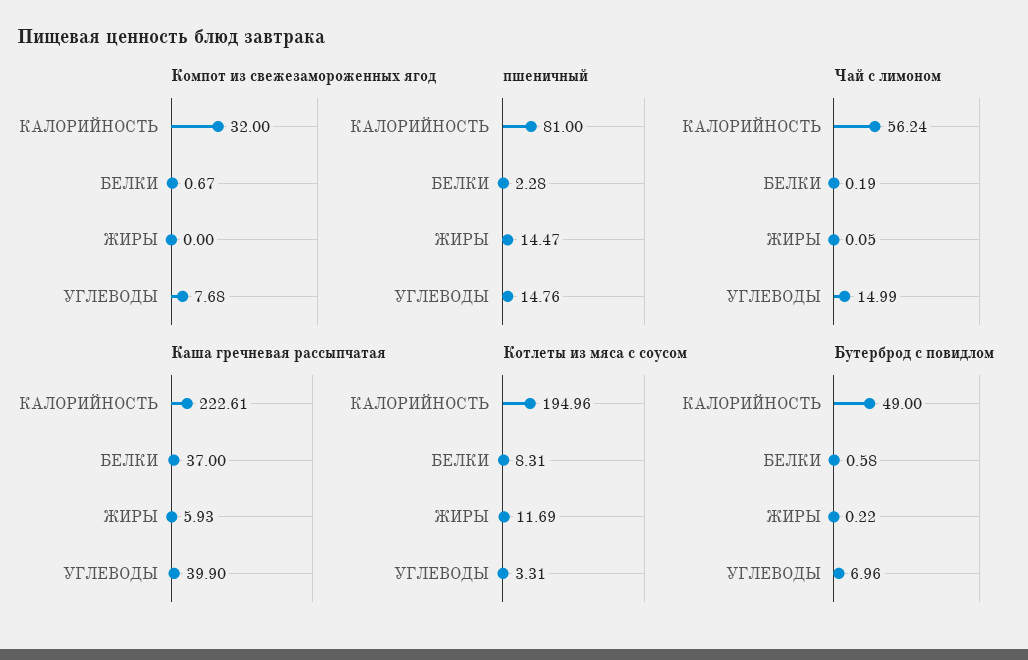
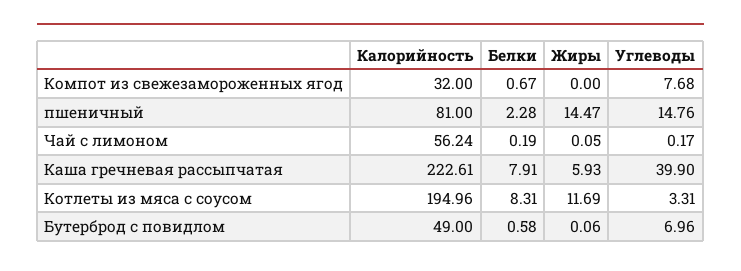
  {
    "Компот из свежезамороженных ягод": {
      "КАЛОРИЙНОСТЬ": 32,
      "БЕЛКИ": 0.67,
      "ЖИРЫ": 0,
      "УГЛЕВОДЫ": 7.68
    },
    "пшеничный": {
      "КАЛОРИЙНОСТЬ": 81,
      "БЕЛКИ": 2.28,
      "ЖИРЫ": 14.47,
      "УГЛЕВОДЫ": 14.76
    },
    "Чай с лимоном": {
      "КАЛОРИЙНОСТЬ": 56.24,
      "БЕЛКИ": 0.19,
      "ЖИРЫ": 0.05,
-     "УГЛЕВОДЫ": 14.99
+     "УГЛЕВОДЫ": 0.17
    },
    "Каша гречневая рассыпчатая": {
      "КАЛОРИЙНОСТЬ": 222.61,
-     "БЕЛКИ": 37,
+     "БЕЛКИ": 7.91,
      "ЖИРЫ": 5.93,
      "УГЛЕВОДЫ": 39.9
    },
    "Котлеты из мяса с соусом": {
      "КАЛОРИЙНОСТЬ": 194.96,
      "БЕЛКИ": 8.31,
      "ЖИРЫ": 11.69,
      "УГЛЕВОДЫ": 3.31
    },
    "Бутерброд с повидлом": {
      "КАЛОРИЙНОСТЬ": 49,
      "БЕЛКИ": 0.58,
-     "ЖИРЫ": 0.22,
+     "ЖИРЫ": 0.06,
      "УГЛЕВОДЫ": 6.96
    }
  }

